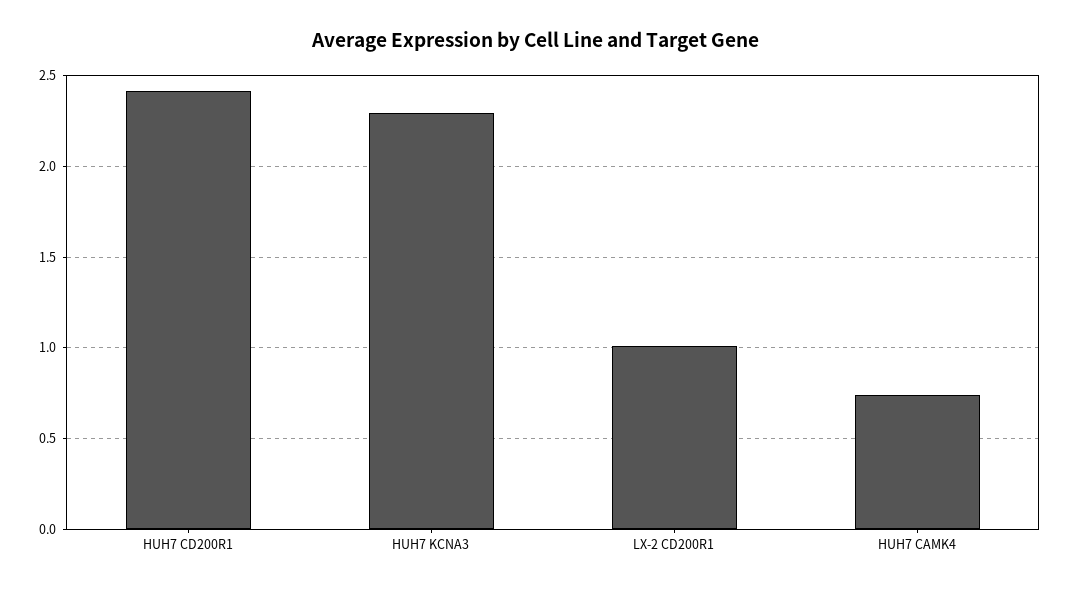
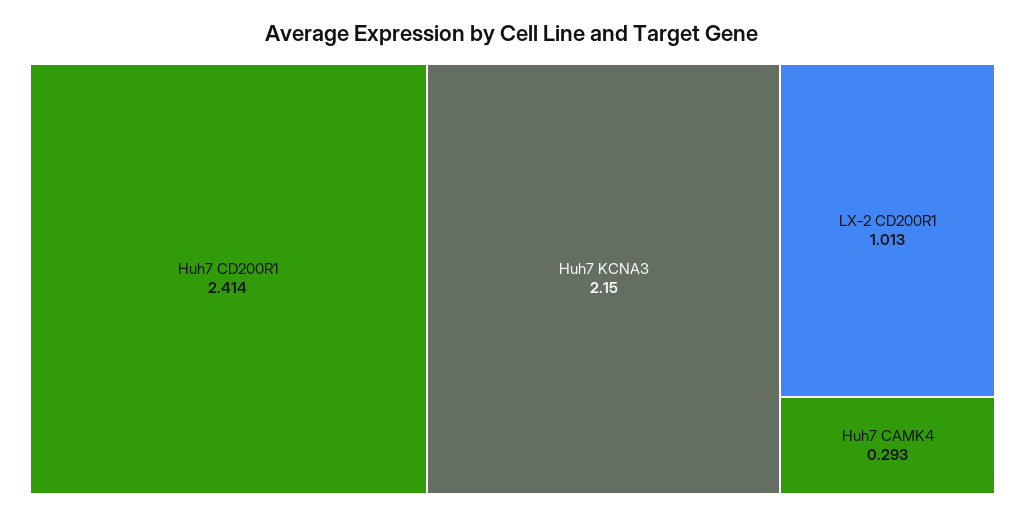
  {
    "HUH7 CD200R1": 2.414,
-   "HUH7 KCNA3": 2.3,
+   "HUH7 KCNA3": 2.15,
    "LX-2 CD200R1": 1.013,
-   "HUH7 CAMK4": 0.75
+   "HUH7 CAMK4": 0.293
  }

